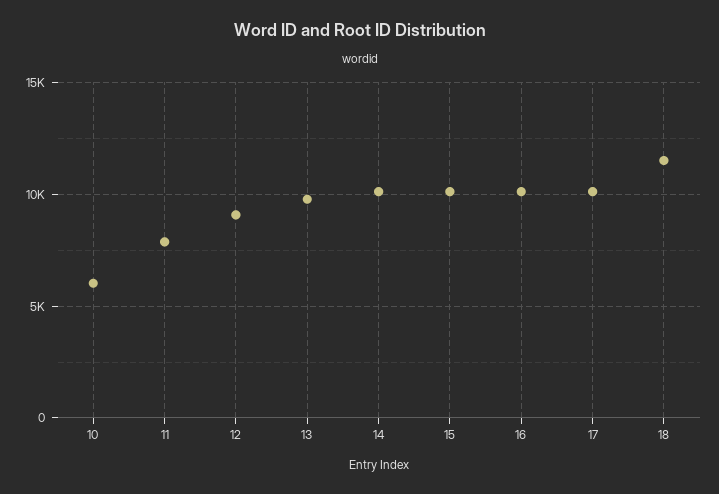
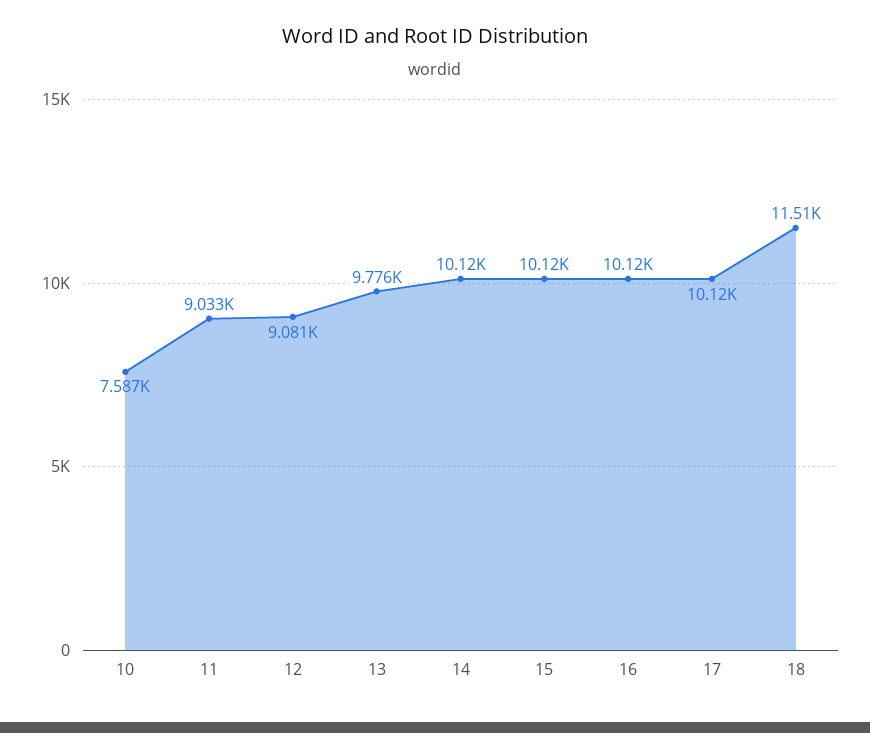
  {
-   "10": 6000,
+   "10": 7587,
-   "11": 8000,
+   "11": 9033,
    "12": 9081,
    "13": 9776,
    "14": 10120,
    "15": 10120,
    "16": 10120,
    "17": 10120,
    "18": 11510
  }

